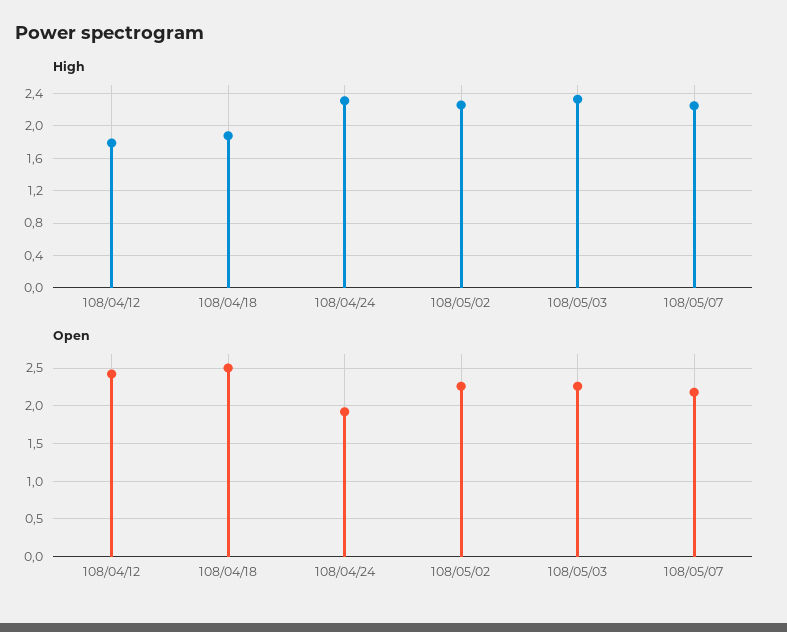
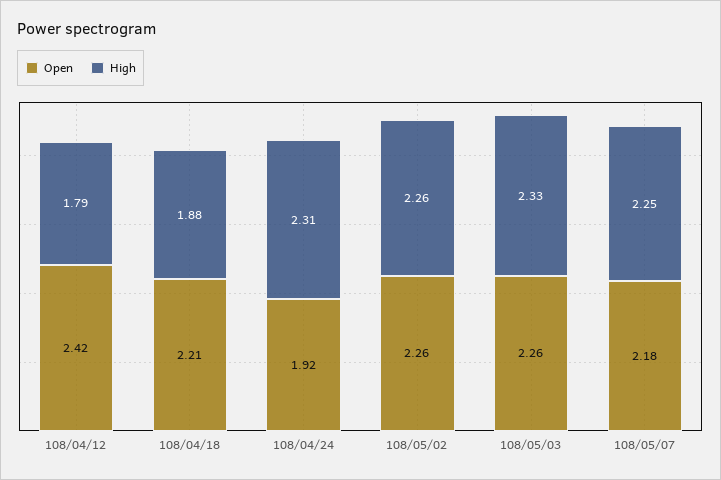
  {
    "High": {
      "108/04/12": 1.79,
      "108/04/18": 1.88,
      "108/04/24": 2.31,
      "108/05/02": 2.26,
      "108/05/03": 2.33,
      "108/05/07": 2.25
    },
    "Open": {
      "108/04/12": 2.42,
-     "108/04/18": 2.5,
+     "108/04/18": 2.21,
      "108/04/24": 1.92,
      "108/05/02": 2.26,
      "108/05/03": 2.26,
      "108/05/07": 2.18
    }
  }

